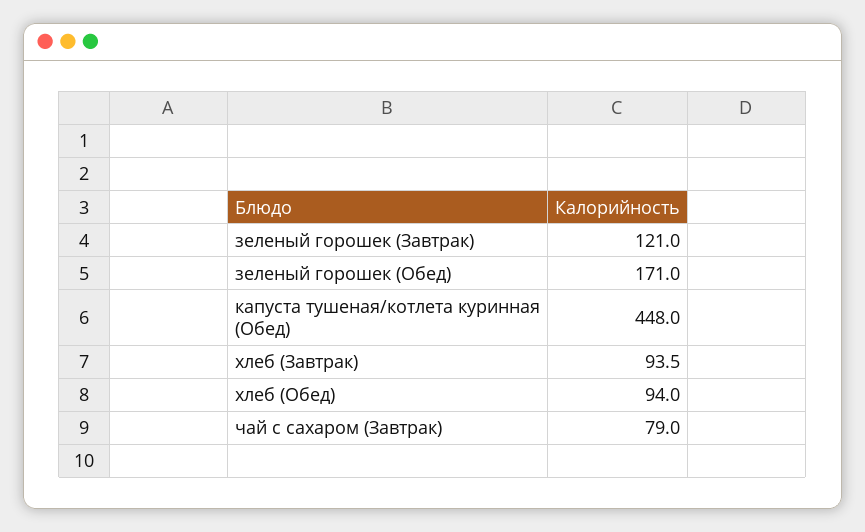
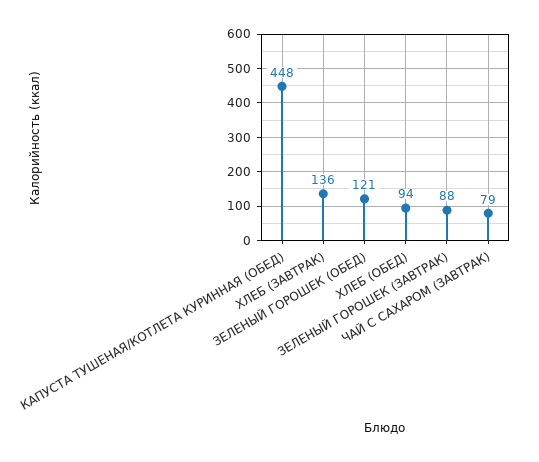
  {
-   "зеленый горошек (Завтрак)": 121,
+   "зеленый горошек (Завтрак)": 88,
-   "зеленый горошек (Обед)": 171,
+   "зеленый горошек (Обед)": 121,
    "капуста тушеная/котлета куринная (Обед)": 448,
-   "хлеб (Завтрак)": 93.5,
+   "хлеб (Завтрак)": 136,
    "хлеб (Обед)": 94,
    "чай с сахаром (Завтрак)": 79
  }

